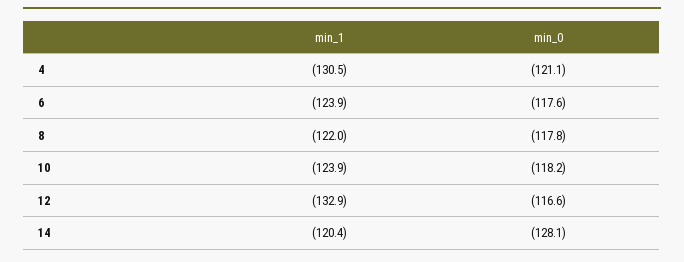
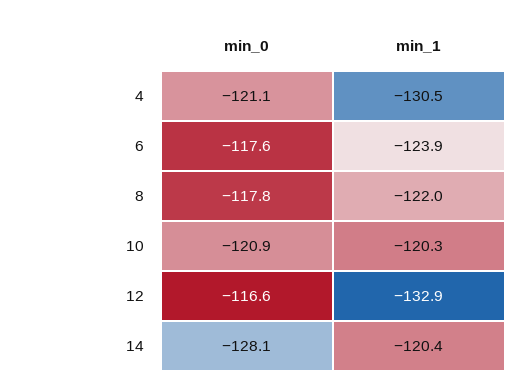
  {
    "min_1": {
      "4": -130.5,
      "6": -123.9,
      "8": -122,
-     "10": -123.9,
+     "10": -120.3,
      "12": -132.9,
      "14": -120.4
    },
    "min_0": {
      "4": -121.1,
      "6": -117.6,
      "8": -117.8,
-     "10": -118.2,
+     "10": -120.9,
      "12": -116.6,
      "14": -128.1
    }
  }

